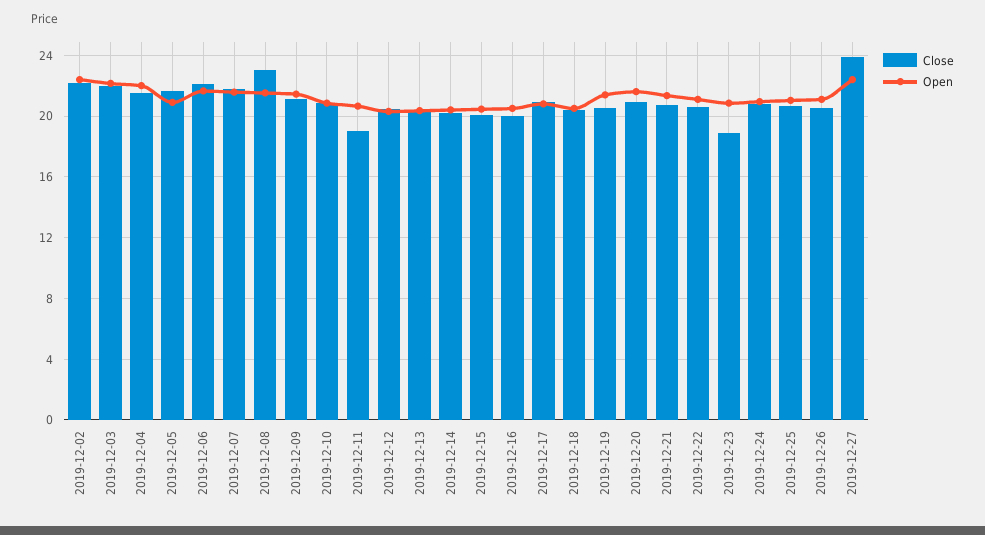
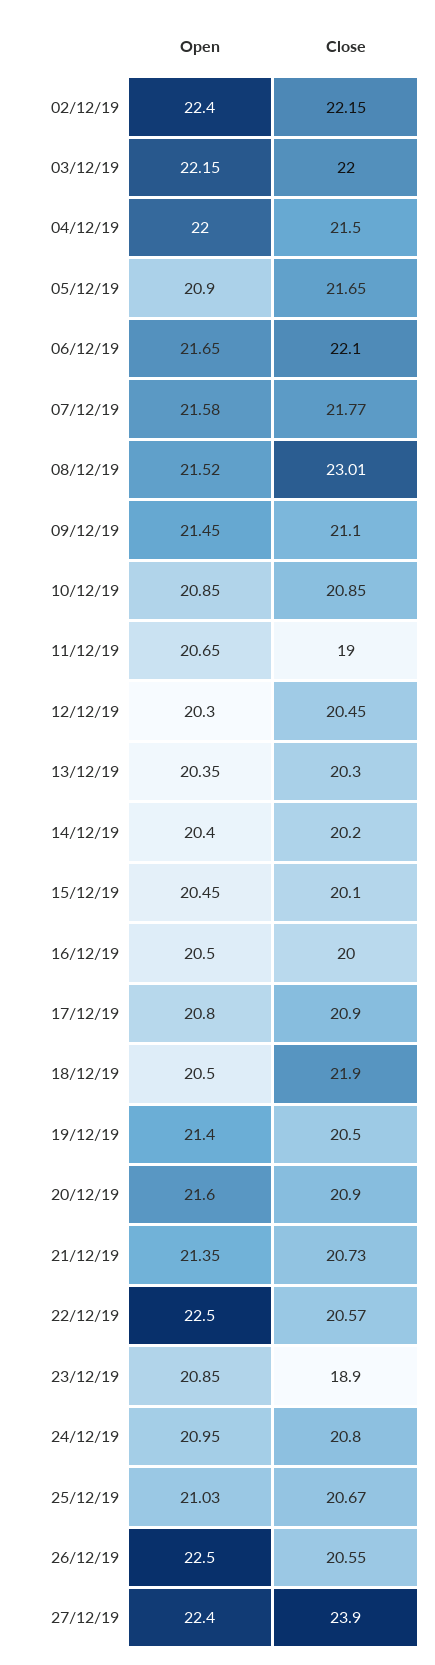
  {
    "Close": {
      "2019-12-02": 22.15,
      "2019-12-03": 22,
      "2019-12-04": 21.5,
      "2019-12-05": 21.65,
      "2019-12-06": 22.1,
      "2019-12-07": 21.77,
      "2019-12-08": 23.01,
      "2019-12-09": 21.1,
      "2019-12-10": 20.85,
      "2019-12-11": 19,
      "2019-12-12": 20.45,
      "2019-12-13": 20.3,
      "2019-12-14": 20.2,
      "2019-12-15": 20.1,
      "2019-12-16": 20,
      "2019-12-17": 20.9,
-     "2019-12-18": 20.5,
+     "2019-12-18": 21.9,
      "2019-12-19": 20.5,
      "2019-12-20": 20.9,
      "2019-12-21": 20.73,
      "2019-12-22": 20.57,
      "2019-12-23": 18.9,
      "2019-12-24": 20.8,
      "2019-12-25": 20.67,
      "2019-12-26": 20.55,
      "2019-12-27": 23.9
    },
    "Open": {
      "2019-12-02": 22.4,
      "2019-12-03": 22.15,
      "2019-12-04": 22,
      "2019-12-05": 20.9,
      "2019-12-06": 21.65,
      "2019-12-07": 21.58,
      "2019-12-08": 21.52,
      "2019-12-09": 21.45,
      "2019-12-10": 20.85,
      "2019-12-11": 20.65,
      "2019-12-12": 20.3,
      "2019-12-13": 20.35,
      "2019-12-14": 20.4,
      "2019-12-15": 20.45,
      "2019-12-16": 20.5,
      "2019-12-17": 20.8,
      "2019-12-18": 20.5,
      "2019-12-19": 21.4,
      "2019-12-20": 21.6,
      "2019-12-21": 21.35,
-     "2019-12-22": 21,
+     "2019-12-22": 22.5,
      "2019-12-23": 20.85,
      "2019-12-24": 20.95,
      "2019-12-25": 21.03,
-     "2019-12-26": 21,
+     "2019-12-26": 22.5,
      "2019-12-27": 22.4
    }
  }

